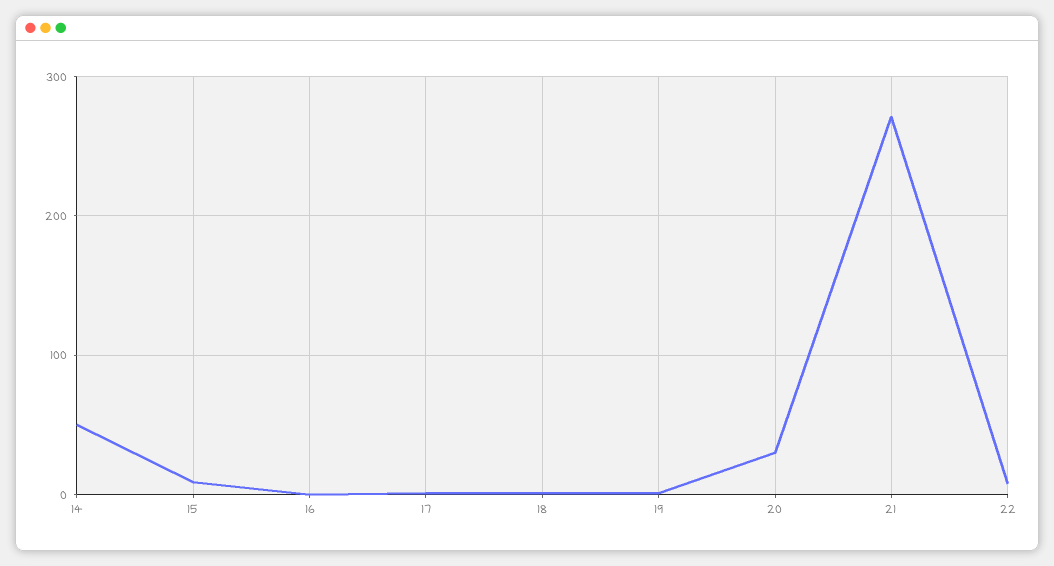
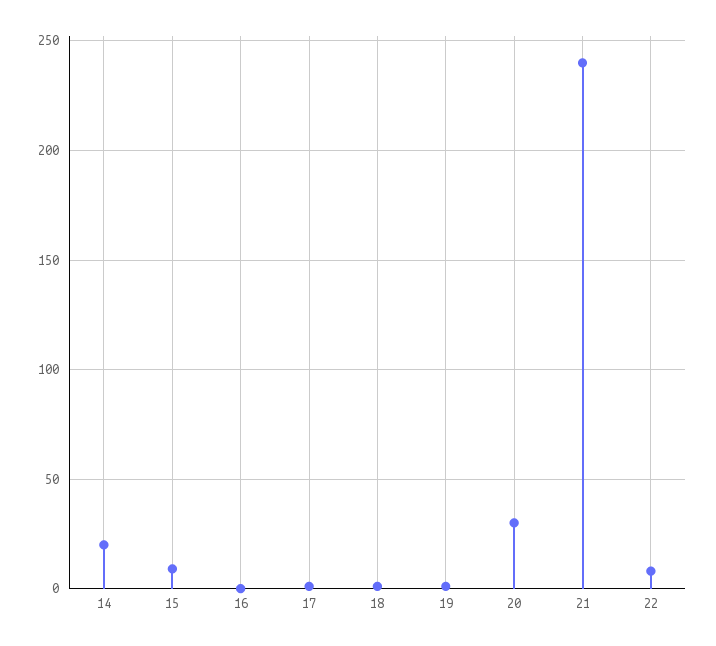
  {
-   "14": 50,
+   "14": 20,
    "15": 10,
    "16": 0,
    "17": 0,
    "18": 0,
    "19": 0,
    "20": 30,
-   "21": 270,
+   "21": 240,
    "22": 10
  }

